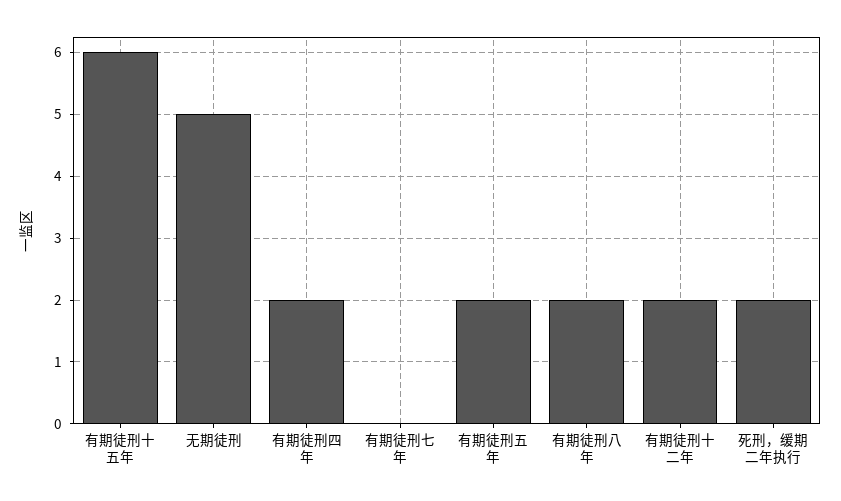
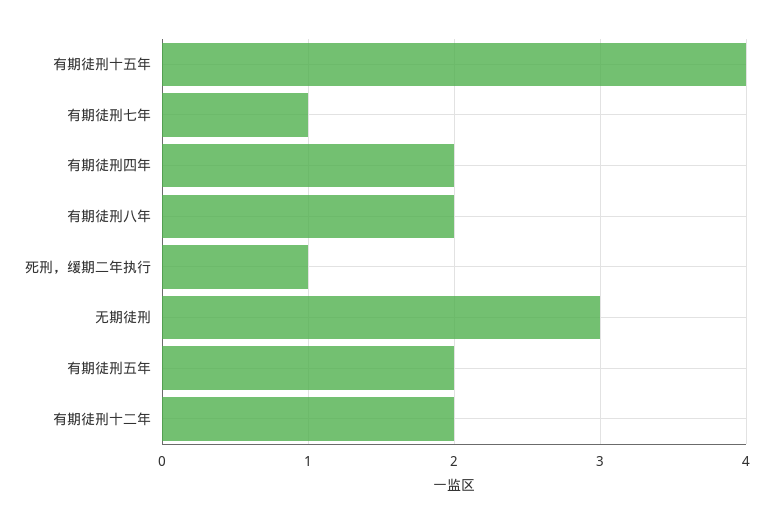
  {
-   "有期徒刑十五年": 6,
+   "有期徒刑十五年": 4,
-   "无期徒刑": 5,
+   "无期徒刑": 3,
    "有期徒刑四年": 2,
-   "有期徒刑七年": 0,
+   "有期徒刑七年": 1,
    "有期徒刑五年": 2,
    "有期徒刑八年": 2,
    "有期徒刑十二年": 2,
-   "死刑，缓期二年执行": 2
+   "死刑，缓期二年执行": 1
  }

